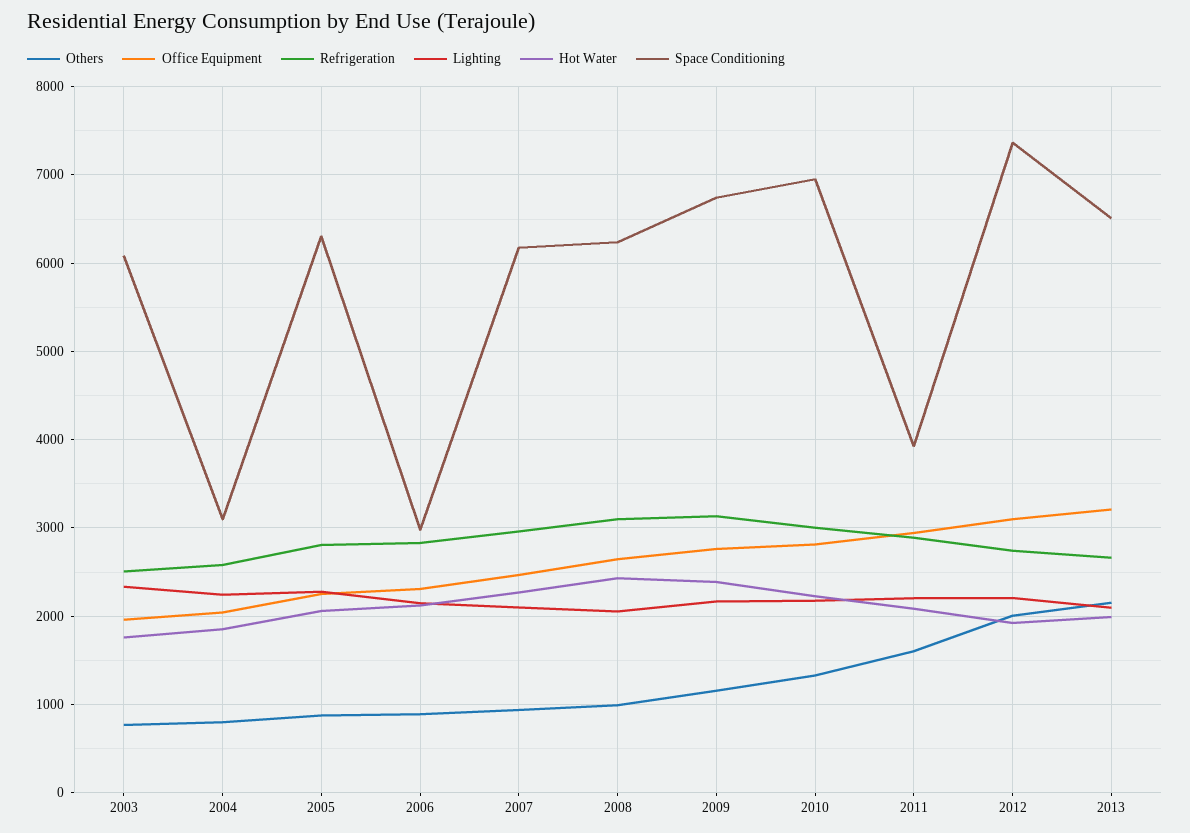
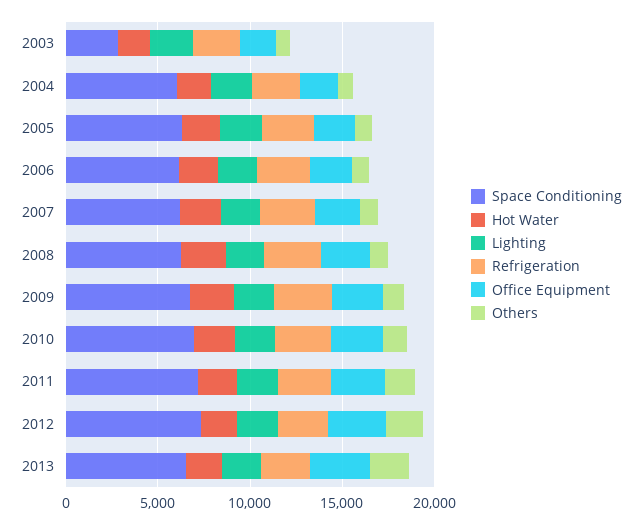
  {
    "Others": {
      "2003": 800,
      "2004": 800,
      "2005": 900,
      "2006": 900,
      "2007": 900,
      "2008": 1000,
      "2009": 1200,
      "2010": 1300,
      "2011": 1600,
      "2012": 2000,
      "2013": 2200
    },
    "Office Equipment": {
      "2003": 2000,
      "2004": 2000,
      "2005": 2300,
      "2006": 2300,
      "2007": 2500,
      "2008": 2600,
      "2009": 2800,
      "2010": 2800,
      "2011": 2900,
      "2012": 3100,
      "2013": 3200
    },
    "Refrigeration": {
      "2003": 2500,
      "2004": 2600,
      "2005": 2800,
      "2006": 2800,
      "2007": 3000,
      "2008": 3100,
      "2009": 3100,
      "2010": 3000,
      "2011": 2900,
      "2012": 2700,
      "2013": 2700
    },
    "Lighting": {
      "2003": 2300,
      "2004": 2200,
      "2005": 2300,
      "2006": 2100,
      "2007": 2100,
      "2008": 2100,
      "2009": 2200,
      "2010": 2200,
      "2011": 2200,
      "2012": 2200,
      "2013": 2100
    },
    "Hot Water": {
      "2003": 1800,
      "2004": 1900,
      "2005": 2100,
      "2006": 2100,
      "2007": 2300,
      "2008": 2400,
      "2009": 2400,
      "2010": 2200,
      "2011": 2100,
      "2012": 1900,
      "2013": 2000
    },
    "Space Conditioning": {
-     "2003": 6100,
+     "2003": 3000,
-     "2004": 3100,
+     "2004": 6000,
      "2005": 6300,
-     "2006": 3000,
+     "2006": 6000,
      "2007": 6200,
      "2008": 6200,
      "2009": 6700,
      "2010": 6900,
-     "2011": 3900,
+     "2011": 7000,
      "2012": 7400,
      "2013": 6500
    }
  }

